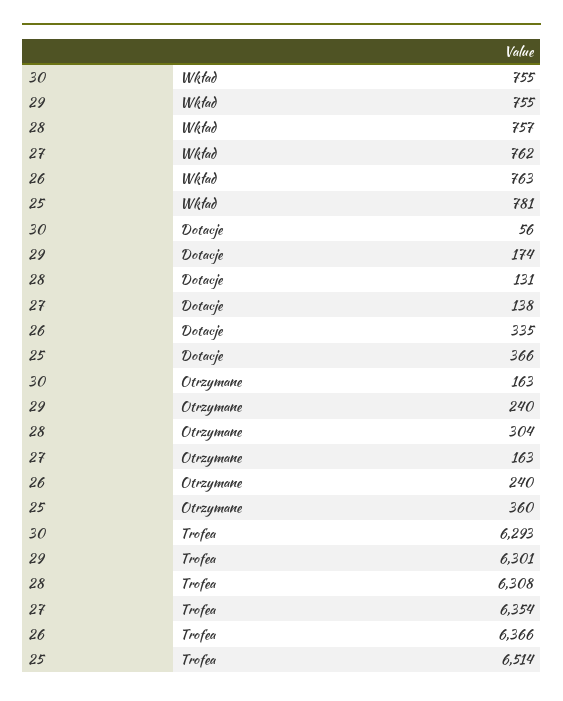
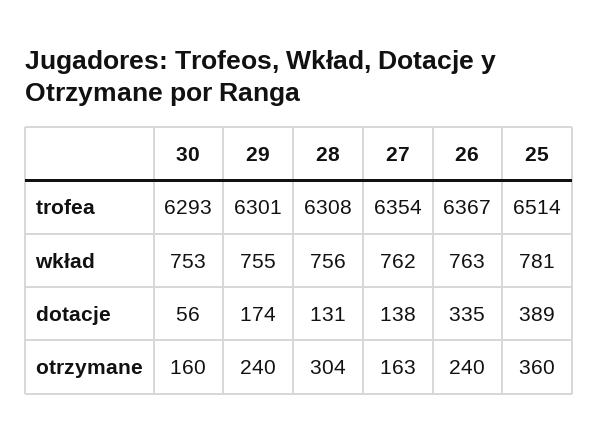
  {
    "30": {
-     "Wkład": 755,
+     "Wkład": 753,
      "Dotacje": 56,
-     "Otrzymane": 163,
+     "Otrzymane": 160,
      "Trofea": 6293
    },
    "29": {
      "Wkład": 755,
      "Dotacje": 174,
      "Otrzymane": 240,
      "Trofea": 6301
    },
    "28": {
-     "Wkład": 757,
+     "Wkład": 756,
      "Dotacje": 131,
      "Otrzymane": 304,
      "Trofea": 6308
    },
    "27": {
      "Wkład": 762,
      "Dotacje": 138,
      "Otrzymane": 163,
      "Trofea": 6354
    },
    "26": {
      "Wkład": 763,
      "Dotacje": 335,
      "Otrzymane": 240,
-     "Trofea": 6366
+     "Trofea": 6367
    },
    "25": {
      "Wkład": 781,
-     "Dotacje": 366,
+     "Dotacje": 389,
      "Otrzymane": 360,
      "Trofea": 6514
    }
  }

